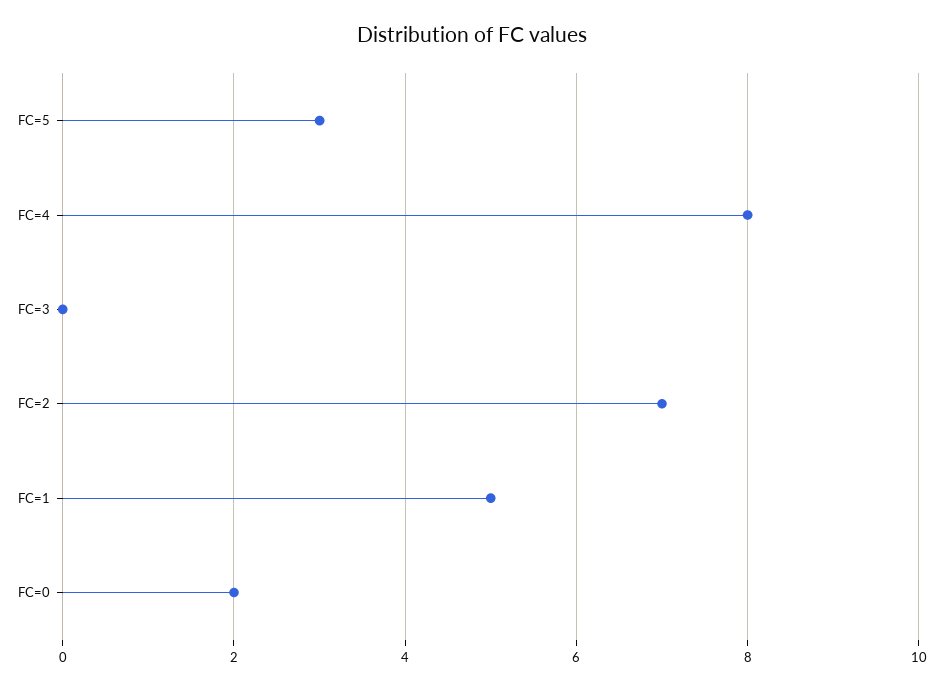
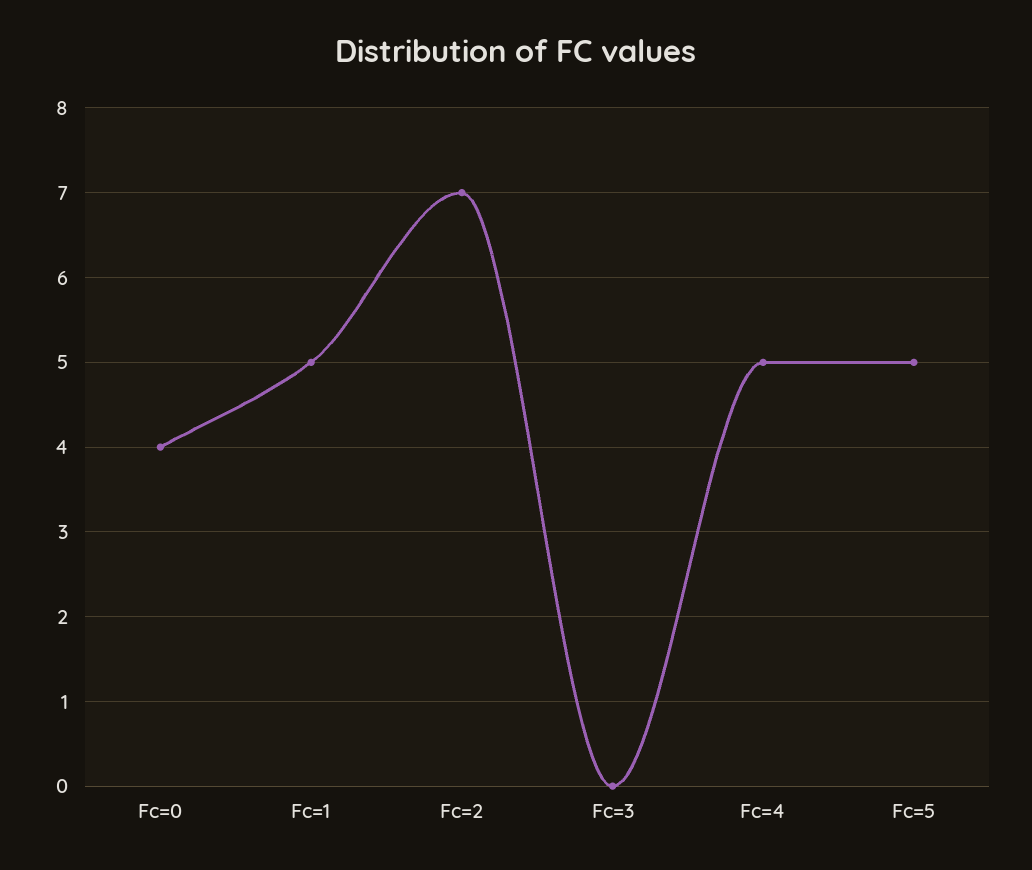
  {
-   "FC=5": 3,
+   "FC=5": 5,
-   "FC=4": 8,
+   "FC=4": 5,
    "FC=3": 0,
    "FC=2": 7,
    "FC=1": 5,
-   "FC=0": 2
+   "FC=0": 4
  }

